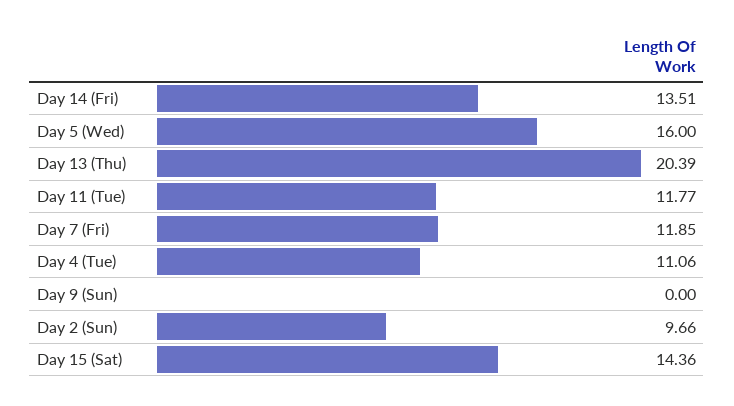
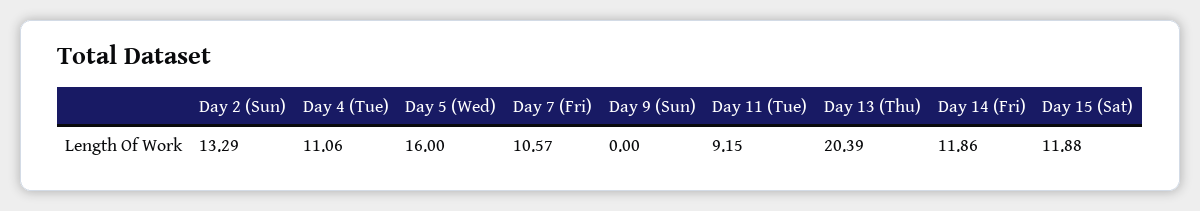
  {
-   "Day 14 (Fri)": 13.51,
+   "Day 14 (Fri)": 11.86,
    "Day 5 (Wed)": 16,
    "Day 13 (Thu)": 20.39,
-   "Day 11 (Tue)": 11.77,
+   "Day 11 (Tue)": 9.15,
-   "Day 7 (Fri)": 11.85,
+   "Day 7 (Fri)": 10.57,
    "Day 4 (Tue)": 11.06,
    "Day 9 (Sun)": 0,
-   "Day 2 (Sun)": 9.66,
+   "Day 2 (Sun)": 13.29,
-   "Day 15 (Sat)": 14.36
+   "Day 15 (Sat)": 11.88
  }

